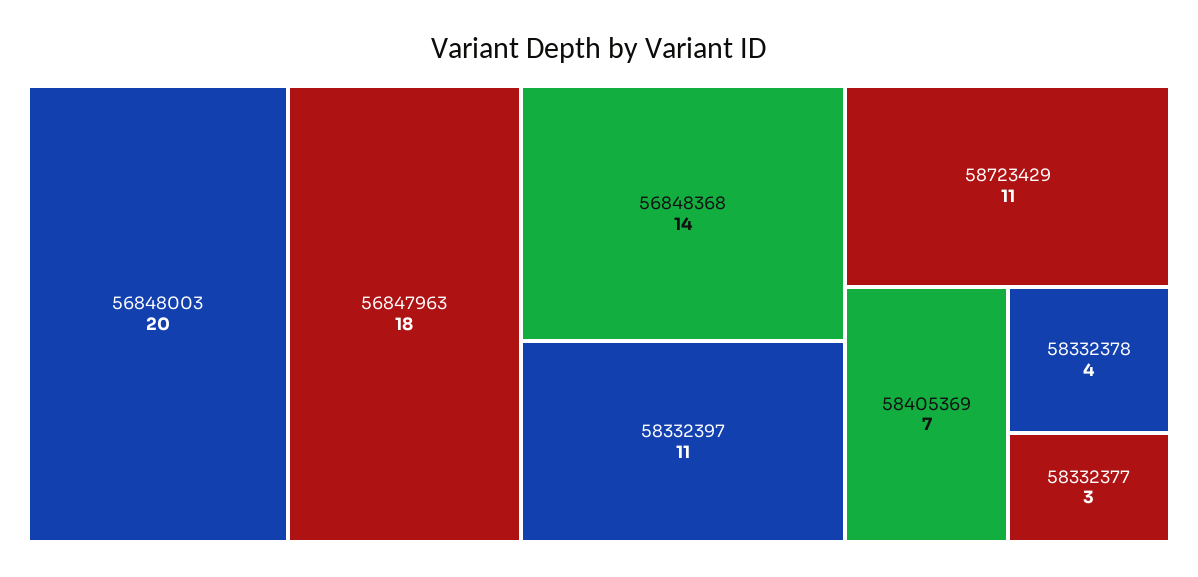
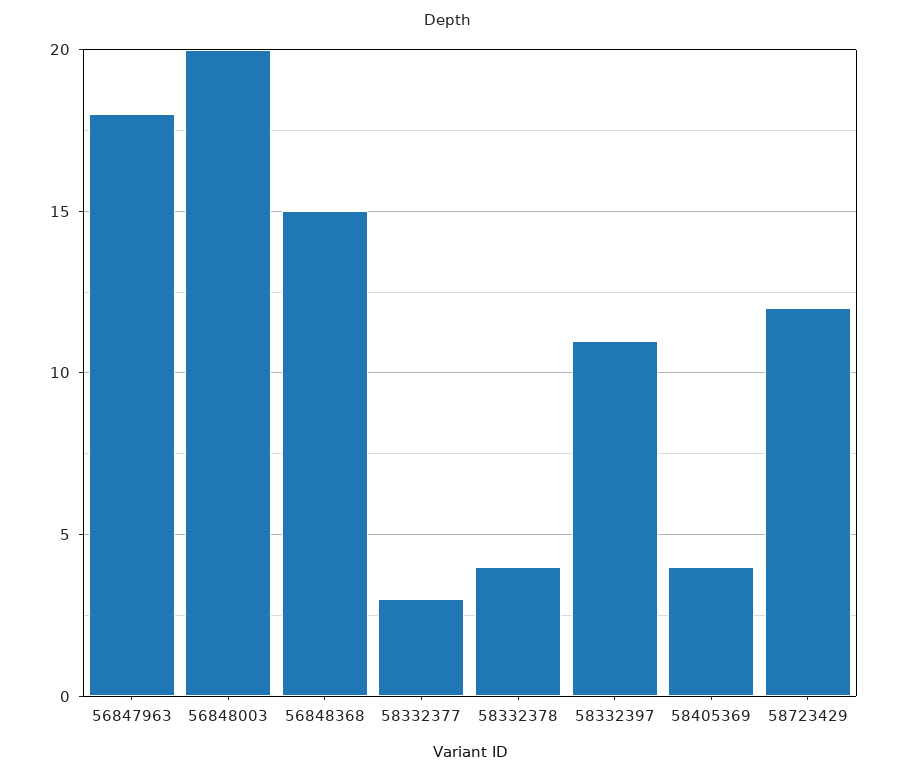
  {
    "56848003": 20,
    "56847963": 18,
-   "56848368": 14,
+   "56848368": 15,
    "58332397": 11,
-   "58723429": 11,
+   "58723429": 12,
-   "58405369": 7,
+   "58405369": 4,
    "58332378": 4,
    "58332377": 3
  }

